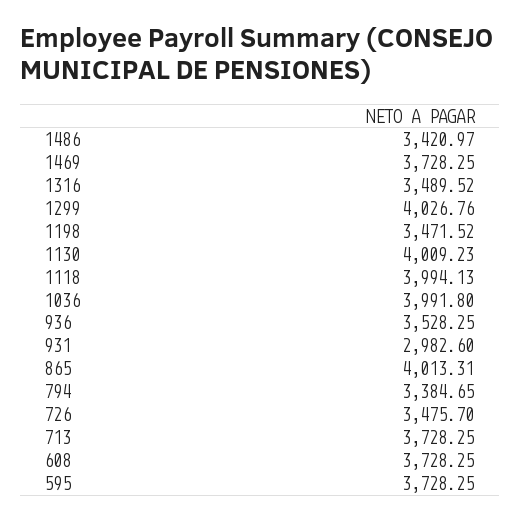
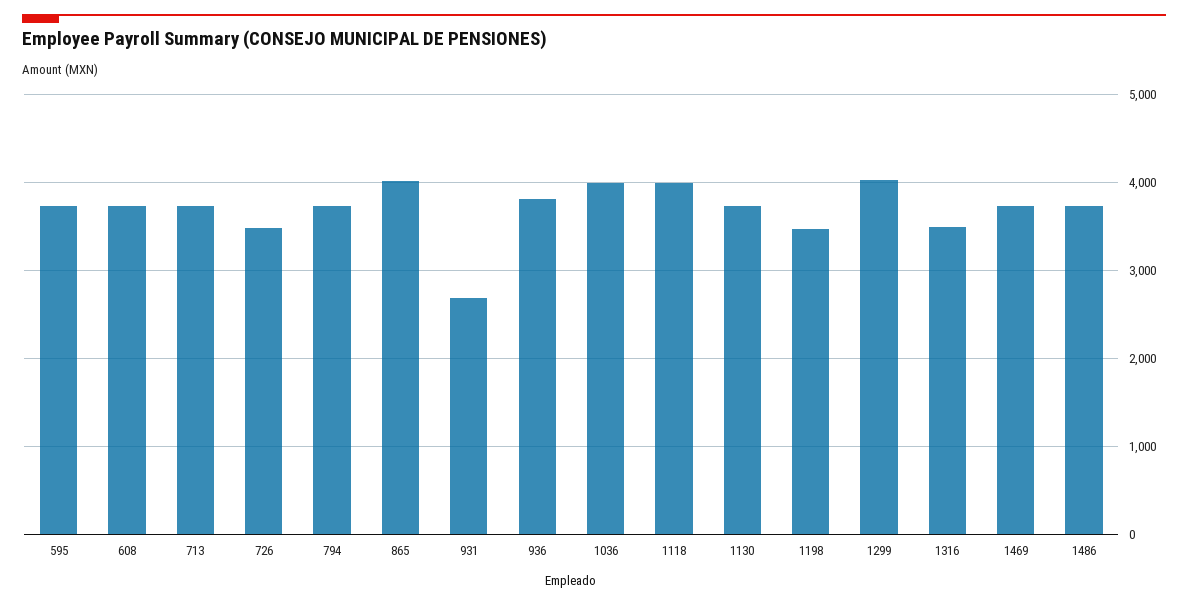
  {
-   "1486": 3420.97,
+   "1486": 3700,
    "1469": 3728.25,
    "1316": 3489.52,
    "1299": 4026.76,
    "1198": 3471.52,
-   "1130": 4009.23,
+   "1130": 3700,
    "1118": 3994.13,
    "1036": 3991.8,
-   "936": 3528.25,
+   "936": 3800,
-   "931": 2982.6,
+   "931": 2700,
    "865": 4013.31,
-   "794": 3384.65,
+   "794": 3700,
    "726": 3475.7,
    "713": 3728.25,
    "608": 3728.25,
    "595": 3728.25
  }

